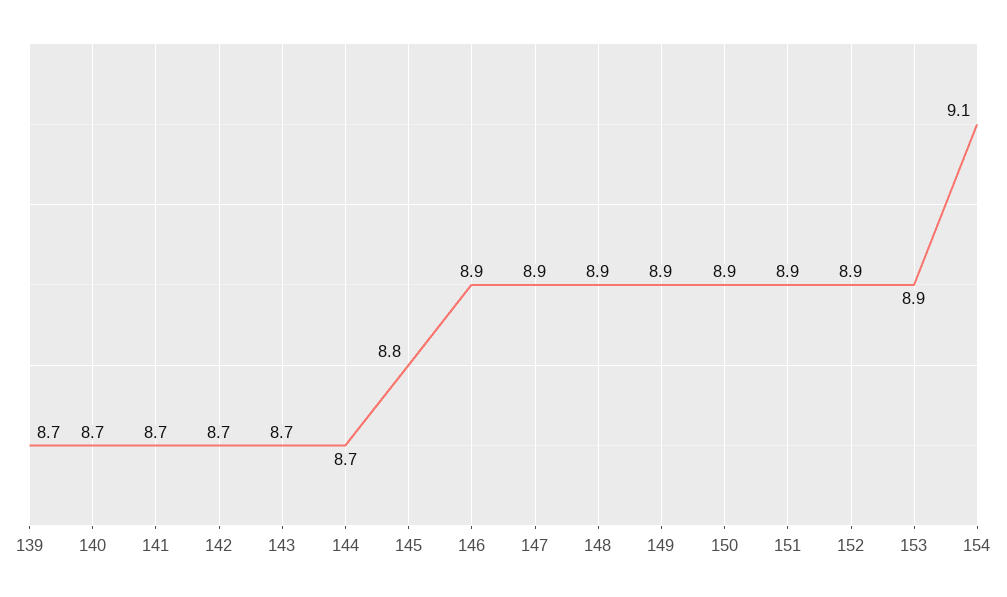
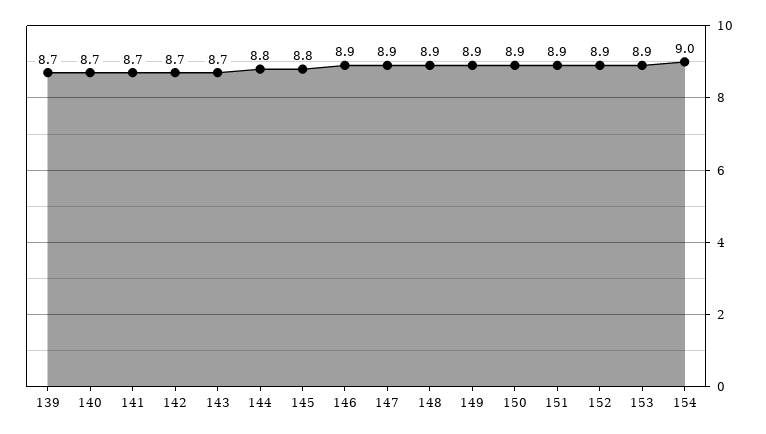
  {
    "139": 8.7,
    "140": 8.7,
    "141": 8.7,
    "142": 8.7,
    "143": 8.7,
-   "144": 8.7,
+   "144": 8.8,
    "145": 8.8,
    "146": 8.9,
    "147": 8.9,
    "148": 8.9,
    "149": 8.9,
    "150": 8.9,
    "151": 8.9,
    "152": 8.9,
    "153": 8.9,
-   "154": 9.1
+   "154": 9
  }

